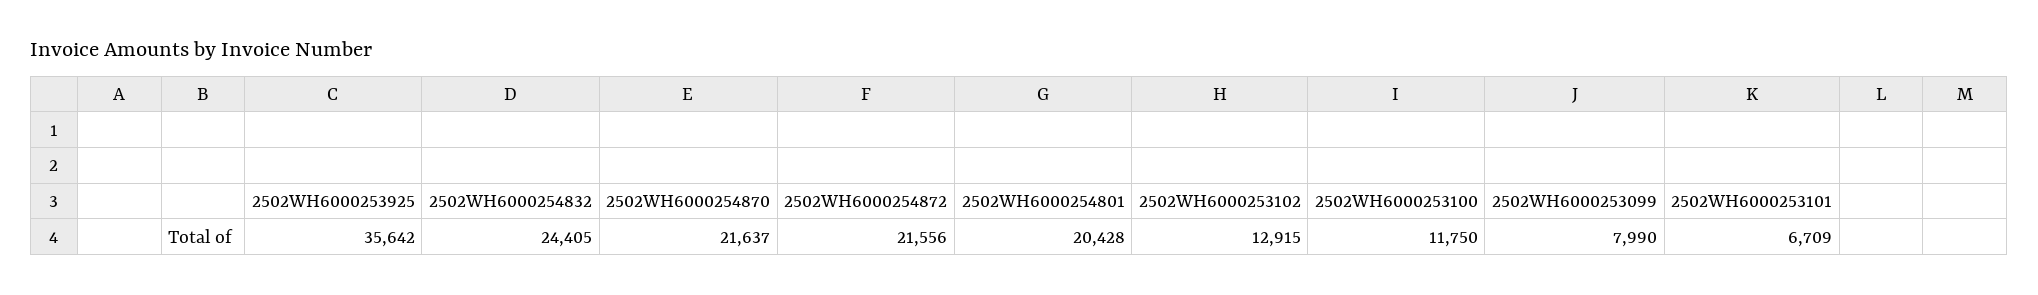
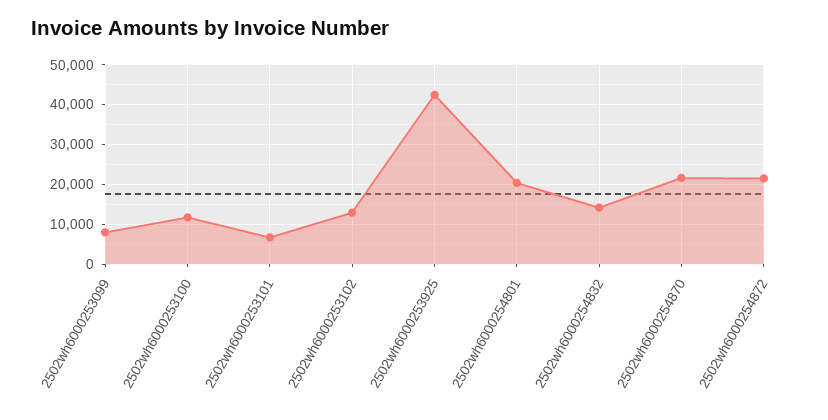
  {
-   "2502WH6000253925": 35642,
+   "2502WH6000253925": 42000,
-   "2502WH6000254832": 24405,
+   "2502WH6000254832": 14000,
    "2502WH6000254870": 21637,
    "2502WH6000254872": 21556,
    "2502WH6000254801": 20428,
    "2502WH6000253102": 12915,
    "2502WH6000253100": 11750,
    "2502WH6000253099": 7990,
    "2502WH6000253101": 6709
  }

